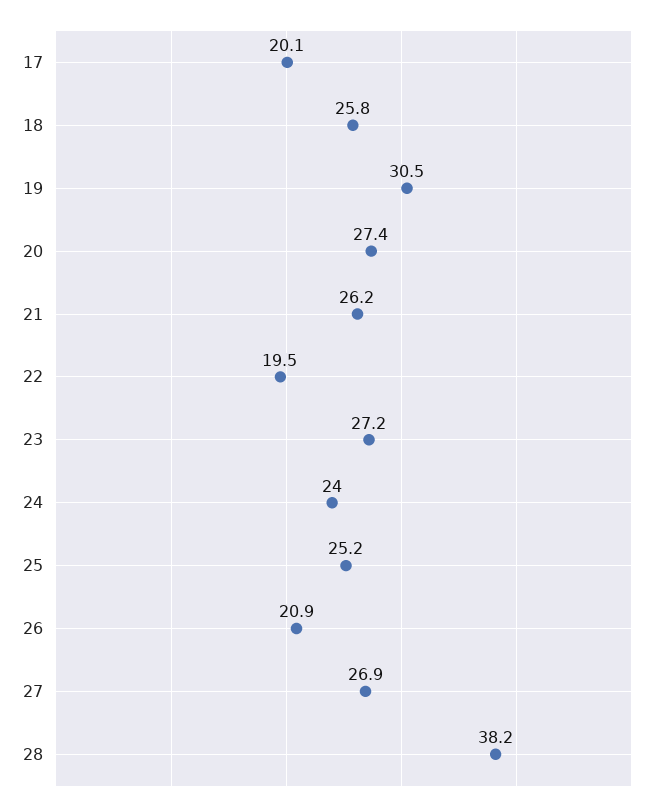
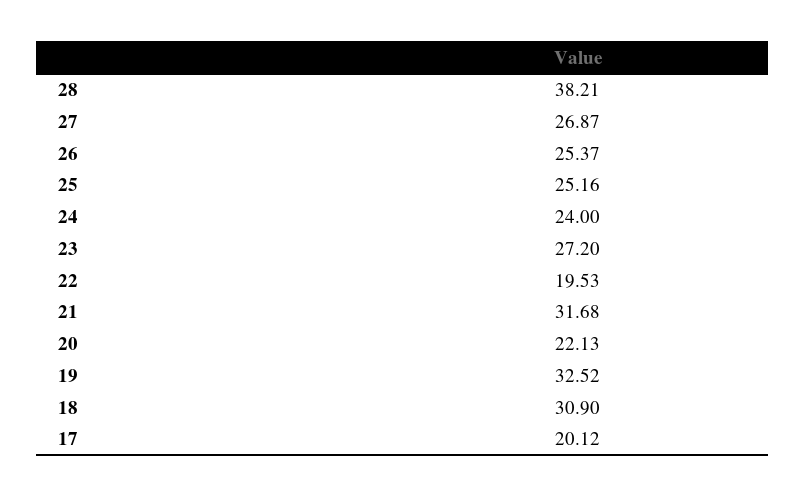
  {
    "17": 20.12,
-   "18": 25.8,
+   "18": 30.9,
-   "19": 30.5,
+   "19": 32.52,
-   "20": 27.4,
+   "20": 22.13,
-   "21": 26.2,
+   "21": 31.68,
    "22": 19.53,
    "23": 27.2,
    "24": 24,
    "25": 25.16,
-   "26": 20.9,
+   "26": 25.37,
    "27": 26.87,
    "28": 38.21
  }

